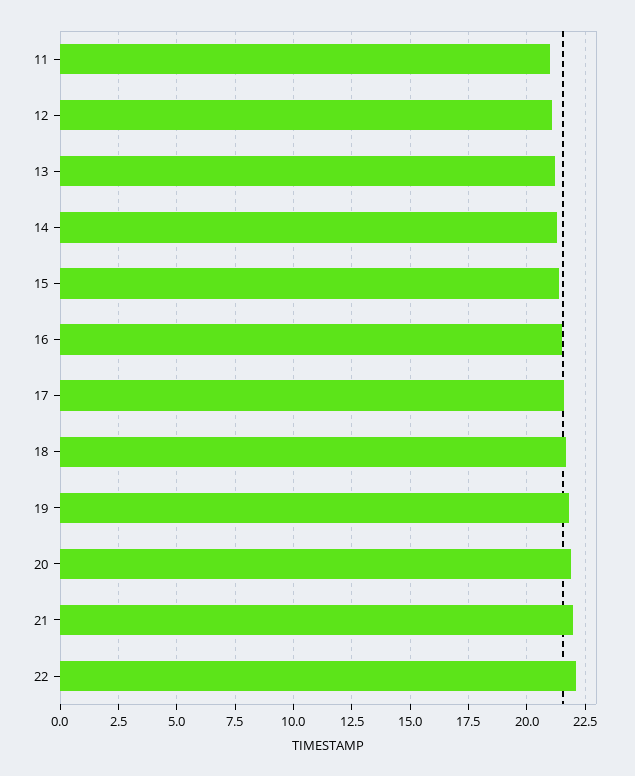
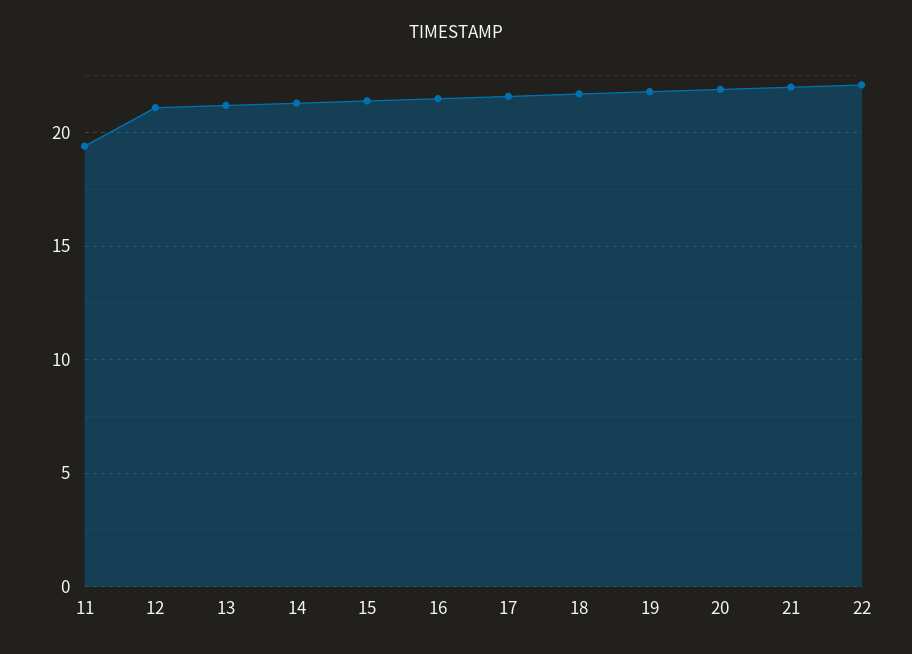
  {
-   "11": 21,
+   "11": 19.5,
    "12": 21,
    "13": 21,
    "14": 21.5,
    "15": 21.5,
    "16": 21.5,
    "17": 21.5,
    "18": 21.5,
    "19": 22,
    "20": 22,
    "21": 22,
    "22": 22
  }

